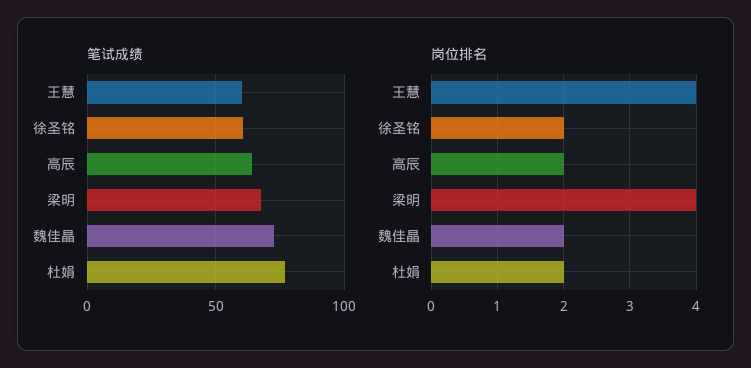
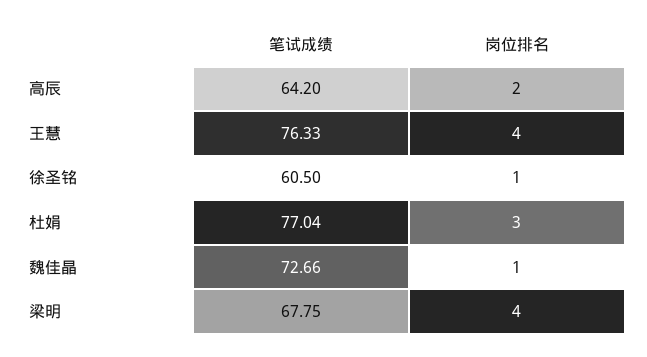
  {
    "笔试成绩": {
-     "王慧": 60,
+     "王慧": 76.33,
      "徐圣铭": 60.5,
      "高辰": 64.2,
      "梁明": 67.75,
      "魏佳晶": 72.66,
      "杜娟": 77.04
    },
    "岗位排名": {
      "王慧": 4,
-     "徐圣铭": 2,
+     "徐圣铭": 1,
      "高辰": 2,
      "梁明": 4,
-     "魏佳晶": 2,
+     "魏佳晶": 1,
-     "杜娟": 2
+     "杜娟": 3
    }
  }

